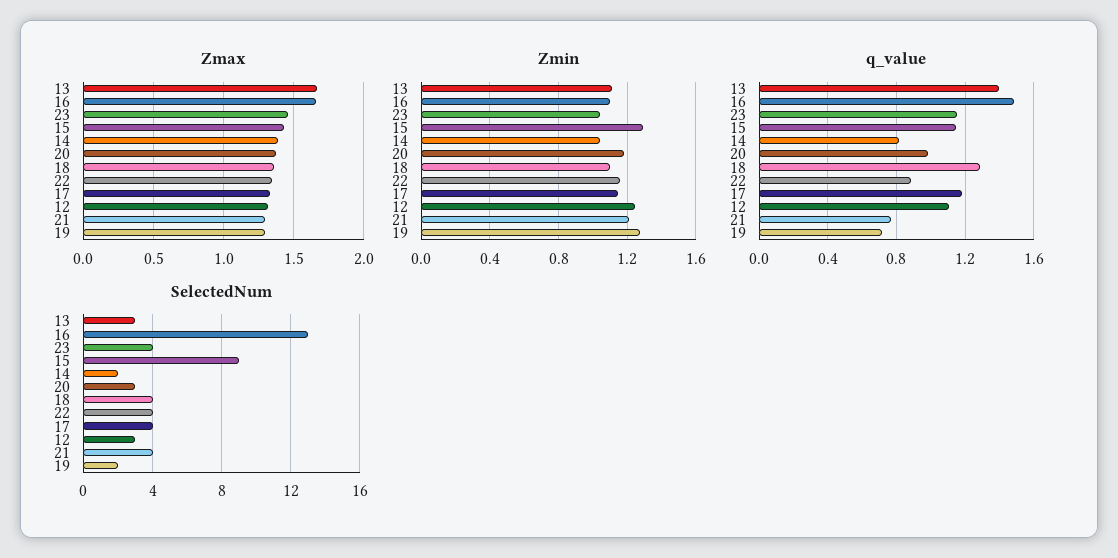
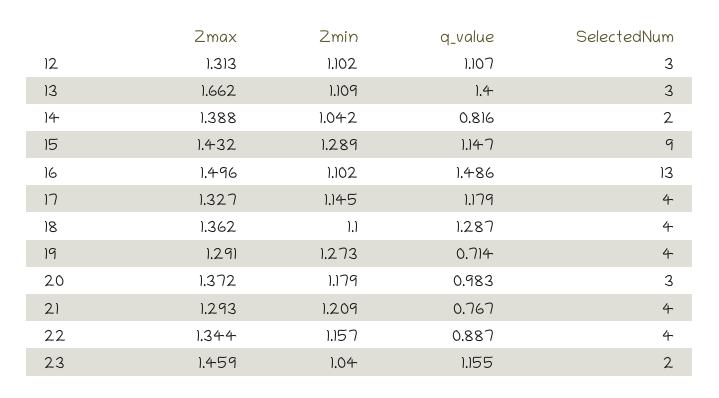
  {
    "Zmax": {
      "13": 1.662,
-     "16": 1.65,
+     "16": 1.496,
      "23": 1.459,
      "15": 1.432,
      "14": 1.388,
      "20": 1.372,
      "18": 1.362,
      "22": 1.344,
      "17": 1.327,
      "12": 1.313,
      "21": 1.293,
      "19": 1.291
    },
    "Zmin": {
      "13": 1.109,
      "16": 1.102,
      "23": 1.04,
      "15": 1.289,
      "14": 1.042,
      "20": 1.179,
      "18": 1.1,
      "22": 1.157,
      "17": 1.145,
-     "12": 1.25,
+     "12": 1.102,
      "21": 1.209,
      "19": 1.273
    },
    "q_value": {
      "13": 1.4,
      "16": 1.486,
      "23": 1.155,
      "15": 1.147,
      "14": 0.816,
      "20": 0.983,
      "18": 1.287,
      "22": 0.887,
      "17": 1.179,
      "12": 1.107,
      "21": 0.767,
      "19": 0.714
    },
    "SelectedNum": {
      "13": 3,
      "16": 13,
-     "23": 4,
+     "23": 2,
      "15": 9,
      "14": 2,
      "20": 3,
      "18": 4,
      "22": 4,
      "17": 4,
      "12": 3,
      "21": 4,
-     "19": 2
+     "19": 4
    }
  }

